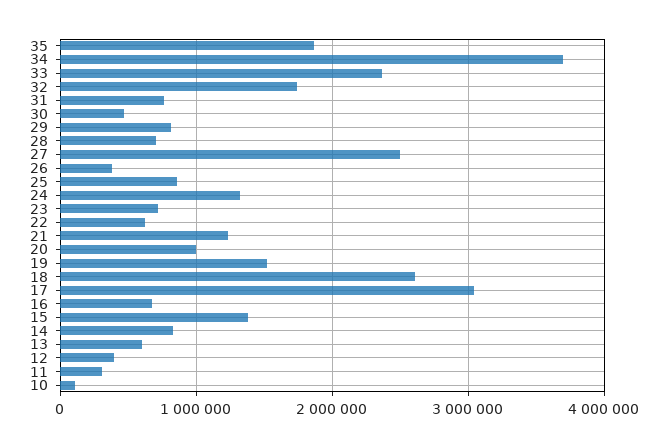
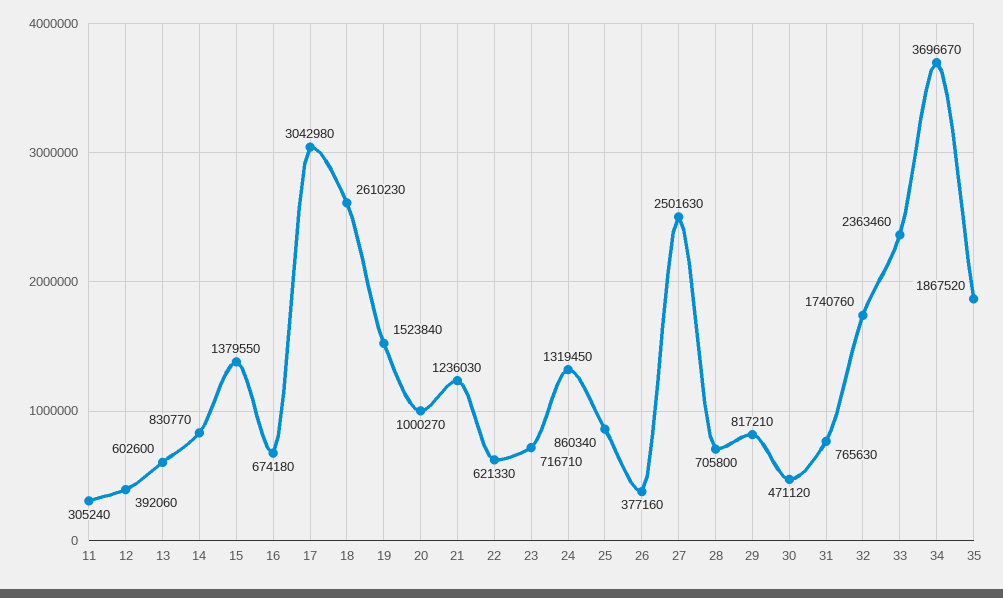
  {
    "35": 1867520,
    "34": 3696670,
    "33": 2363460,
    "32": 1740760,
    "31": 765630,
    "30": 471120,
    "29": 817210,
    "28": 705800,
    "27": 2501630,
    "26": 377160,
    "25": 860340,
    "24": 1319450,
    "23": 716710,
    "22": 621330,
    "21": 1236030,
    "20": 1000270,
    "19": 1523840,
    "18": 2610230,
    "17": 3042980,
    "16": 674180,
    "15": 1379550,
    "14": 830770,
    "13": 602600,
    "12": 392060,
-   "11": 305240,
+   "11": 305240
-   "10": 100000
  }

